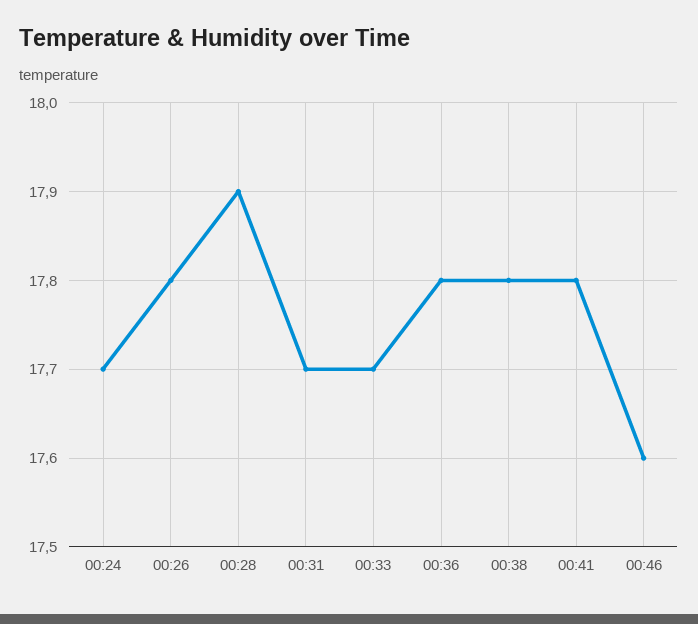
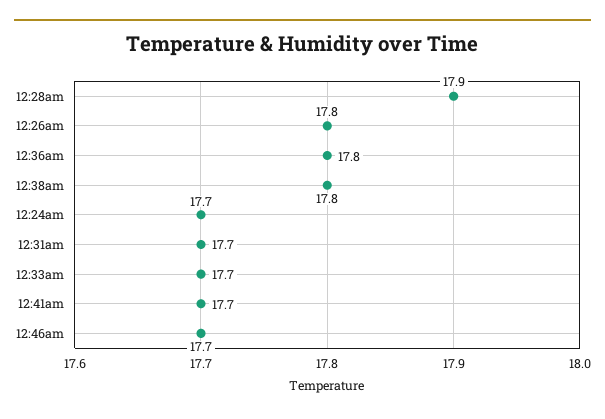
  {
    "00:24": 17.7,
    "00:26": 17.8,
    "00:28": 17.9,
    "00:31": 17.7,
    "00:33": 17.7,
    "00:36": 17.8,
    "00:38": 17.8,
-   "00:41": 17.8,
+   "00:41": 17.7,
-   "00:46": 17.6
+   "00:46": 17.7
  }

